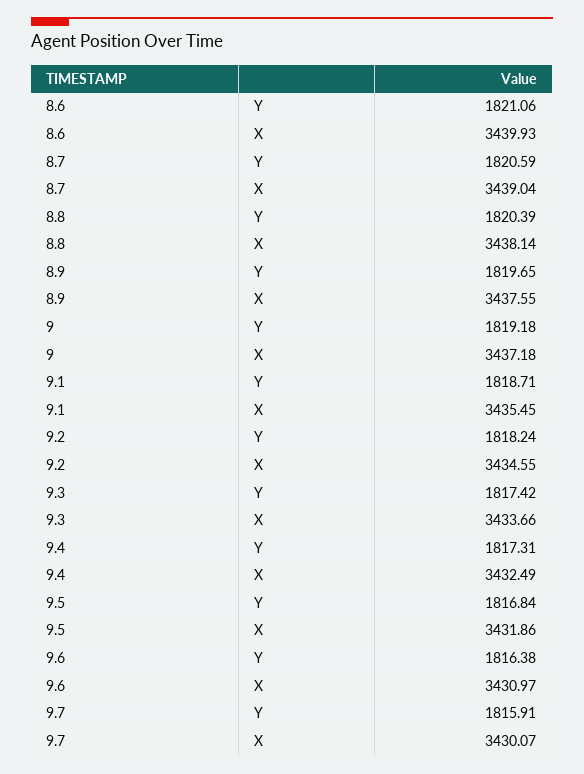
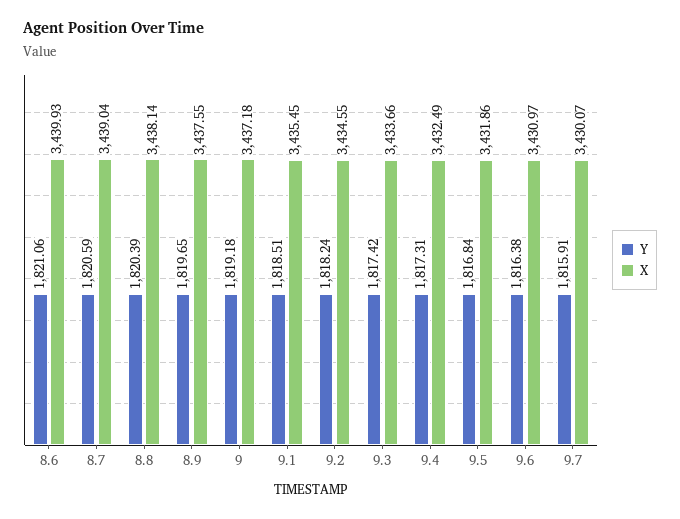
  {
    "Y": {
      "8.6": 1821.06,
      "8.7": 1820.59,
      "8.8": 1820.39,
      "8.9": 1819.65,
      "9": 1819.18,
-     "9.1": 1818.71,
+     "9.1": 1818.51,
      "9.2": 1818.24,
      "9.3": 1817.42,
      "9.4": 1817.31,
      "9.5": 1816.84,
      "9.6": 1816.38,
      "9.7": 1815.91
    },
    "X": {
      "8.6": 3439.93,
      "8.7": 3439.04,
      "8.8": 3438.14,
      "8.9": 3437.55,
      "9": 3437.18,
      "9.1": 3435.45,
      "9.2": 3434.55,
      "9.3": 3433.66,
      "9.4": 3432.49,
      "9.5": 3431.86,
      "9.6": 3430.97,
      "9.7": 3430.07
    }
  }

